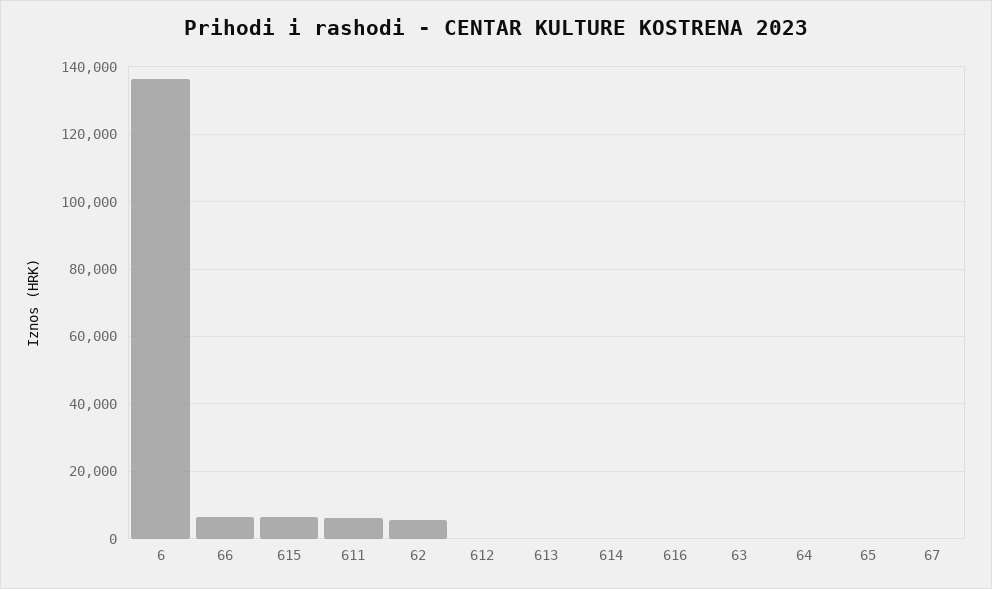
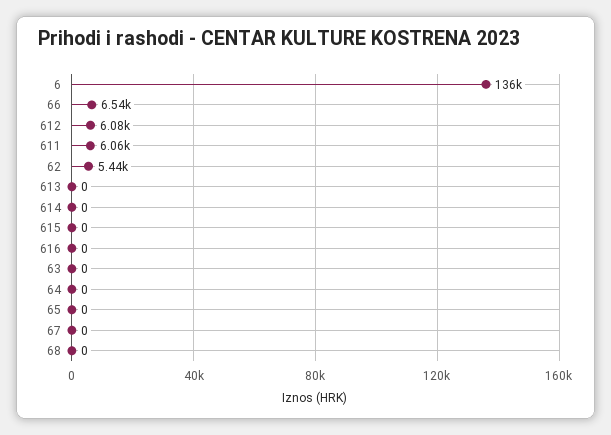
  {
    "6": 136000,
    "66": 6540,
-   "615": 6000,
+   "615": 0,
    "611": 6060,
    "62": 5440,
-   "612": 0,
+   "612": 6080,
    "613": 0,
    "614": 0,
    "616": 0,
    "63": 0,
    "64": 0,
    "65": 0,
-   "67": 0
+   "67": 0,
+   "68": 0
  }

